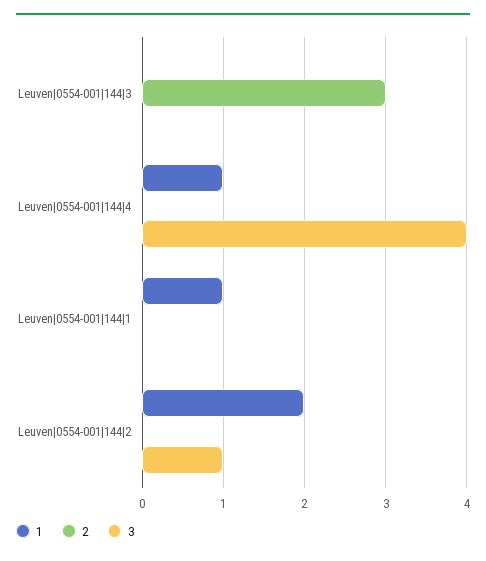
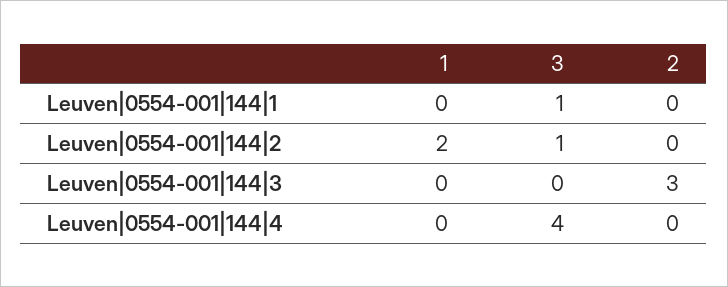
  {
    "1": {
      "Leuven|0554-001|144|3": 0,
-     "Leuven|0554-001|144|4": 1,
+     "Leuven|0554-001|144|4": 0,
-     "Leuven|0554-001|144|1": 1,
+     "Leuven|0554-001|144|1": 0,
      "Leuven|0554-001|144|2": 2
    },
    "2": {
      "Leuven|0554-001|144|3": 3,
      "Leuven|0554-001|144|4": 0,
      "Leuven|0554-001|144|1": 0,
      "Leuven|0554-001|144|2": 0
    },
    "3": {
      "Leuven|0554-001|144|3": 0,
      "Leuven|0554-001|144|4": 4,
-     "Leuven|0554-001|144|1": 0,
+     "Leuven|0554-001|144|1": 1,
      "Leuven|0554-001|144|2": 1
    }
  }

